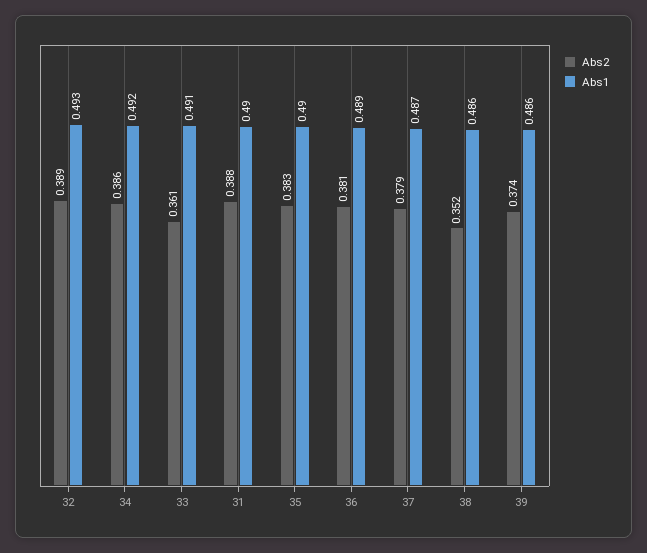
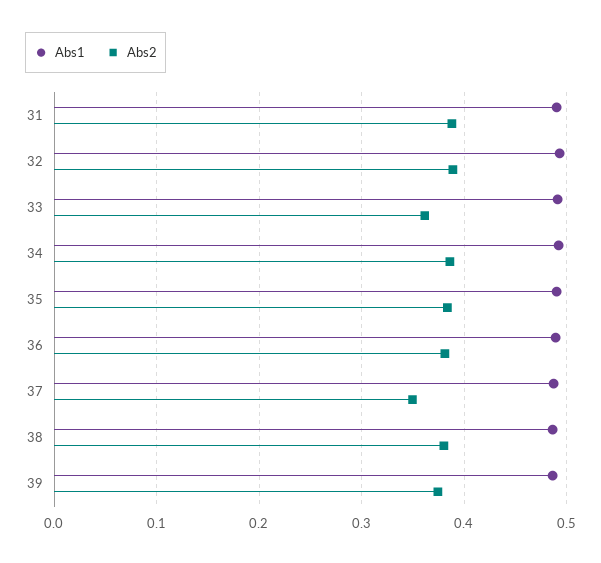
  {
    "Abs2": {
      "32": 0.389,
      "34": 0.386,
      "33": 0.361,
      "31": 0.388,
      "35": 0.383,
      "36": 0.381,
-     "37": 0.379,
+     "37": 0.35,
-     "38": 0.352,
+     "38": 0.38,
      "39": 0.374
    },
    "Abs1": {
      "32": 0.493,
      "34": 0.492,
      "33": 0.491,
      "31": 0.49,
      "35": 0.49,
      "36": 0.489,
      "37": 0.487,
      "38": 0.486,
      "39": 0.486
    }
  }

